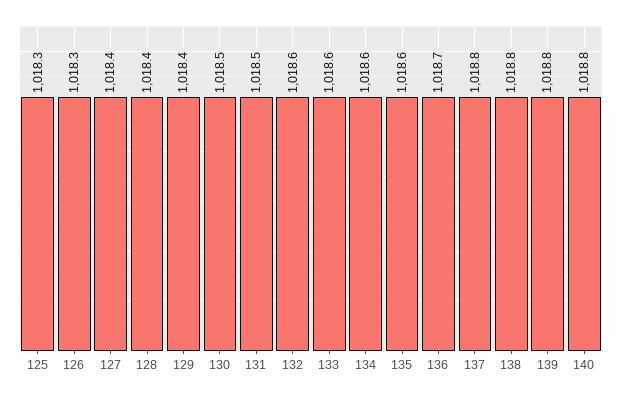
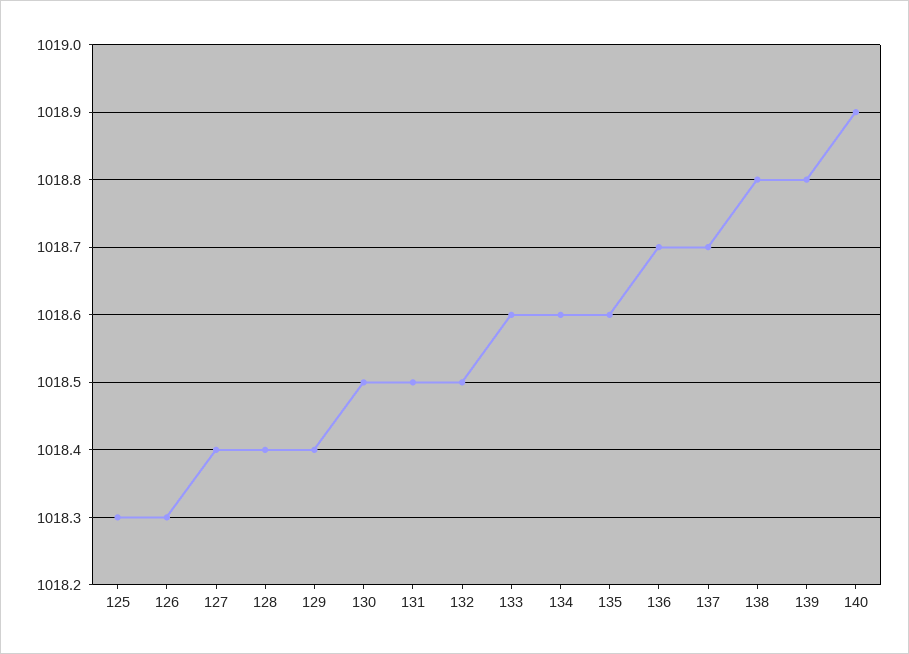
  {
    "125": 1018.3,
    "126": 1018.3,
    "127": 1018.4,
    "128": 1018.4,
    "129": 1018.4,
    "130": 1018.5,
    "131": 1018.5,
-   "132": 1018.6,
+   "132": 1018.5,
    "133": 1018.6,
    "134": 1018.6,
    "135": 1018.6,
    "136": 1018.7,
-   "137": 1018.8,
+   "137": 1018.7,
    "138": 1018.8,
    "139": 1018.8,
-   "140": 1018.8
+   "140": 1018.9
  }

